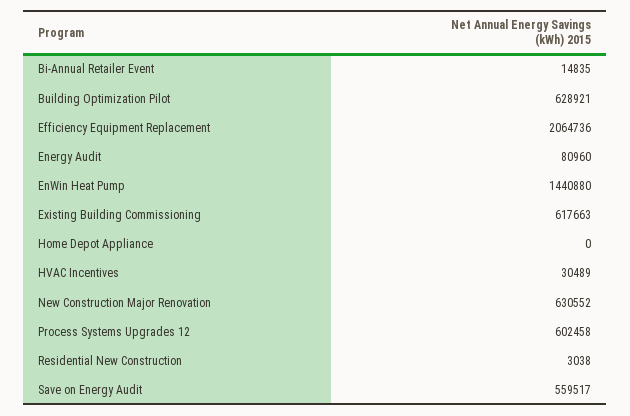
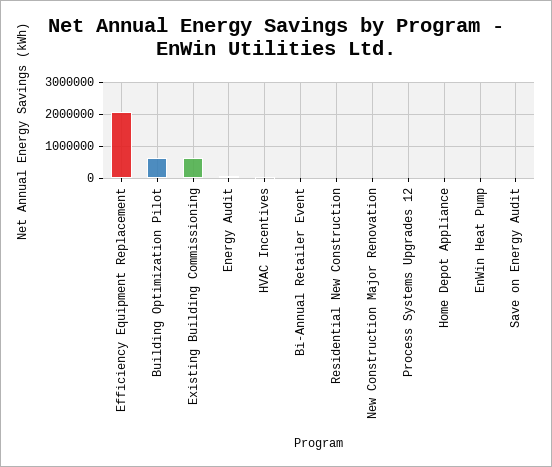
  {
    "Bi-Annual Retailer Event": 14835,
    "Building Optimization Pilot": 628921,
    "Efficiency Equipment Replacement": 2064736,
    "Energy Audit": 80960,
-   "EnWin Heat Pump": 1440880,
+   "EnWin Heat Pump": 0,
    "Existing Building Commissioning": 617663,
    "Home Depot Appliance": 0,
    "HVAC Incentives": 30489,
-   "New Construction Major Renovation": 630552,
+   "New Construction Major Renovation": 0,
-   "Process Systems Upgrades 12": 602458,
+   "Process Systems Upgrades 12": 0,
    "Residential New Construction": 3038,
-   "Save on Energy Audit": 559517
+   "Save on Energy Audit": 0
  }

